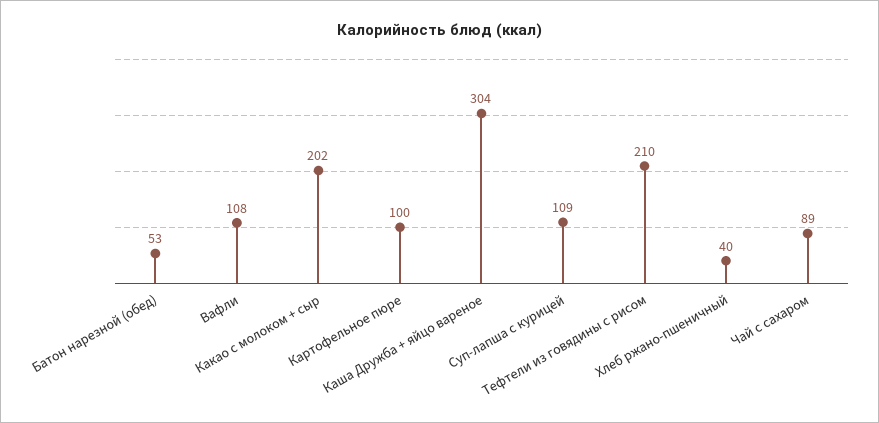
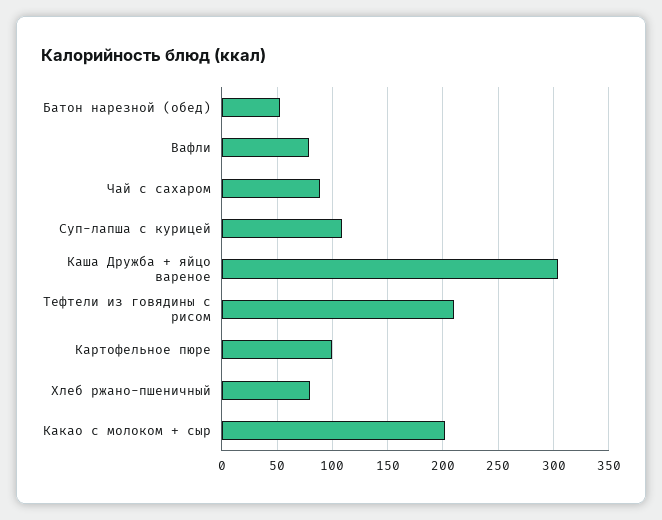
  {
    "Батон нарезной (обед)": 53,
-   "Вафли": 108,
+   "Вафли": 80,
    "Какао с молоком + сыр": 202,
    "Картофельное пюре": 100,
    "Каша Дружба + яйцо вареное": 304,
    "Суп-лапша с курицей": 109,
    "Тефтели из говядины с рисом": 210,
-   "Хлеб ржано-пшеничный": 40,
+   "Хлеб ржано-пшеничный": 80,
    "Чай с сахаром": 89
  }

